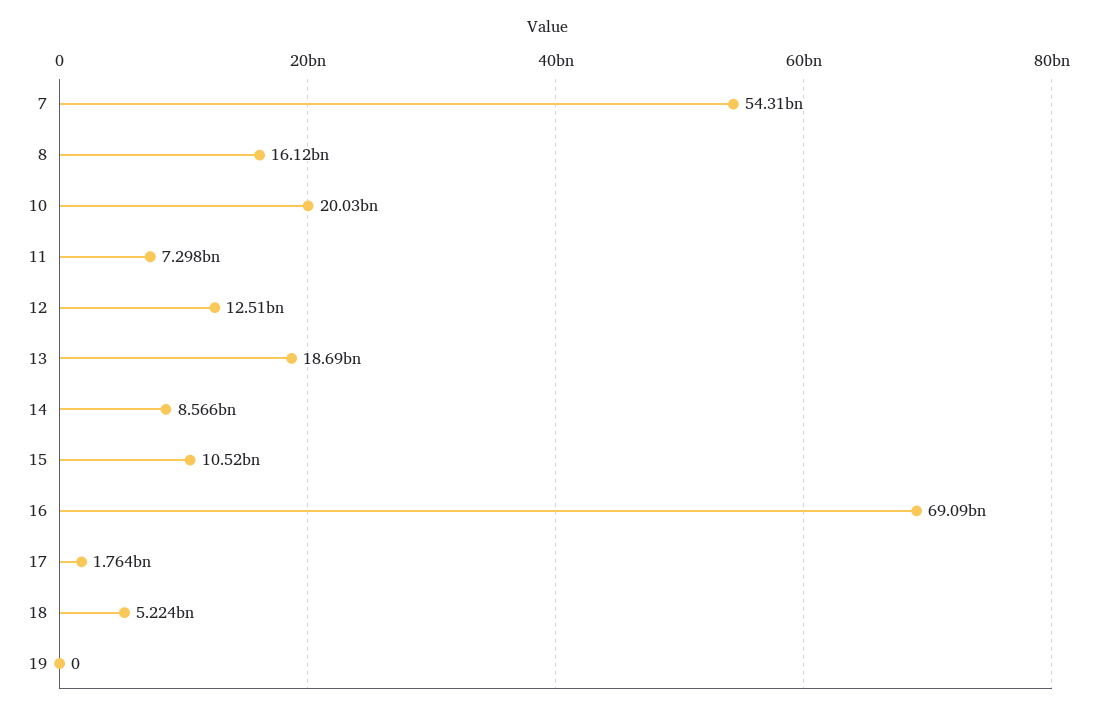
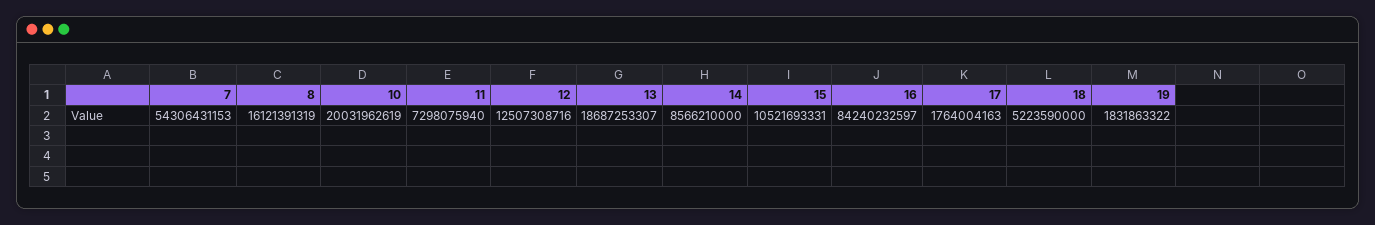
  {
    "7": 54306431153,
    "8": 16121391319,
    "10": 20031962619,
    "11": 7298075940,
    "12": 12507308716,
    "13": 18687253307,
    "14": 8566210000,
    "15": 10521693331,
-   "16": 69090000000,
+   "16": 84240232597,
    "17": 1764004163,
    "18": 5223590000,
-   "19": 0
+   "19": 1831863322
  }

